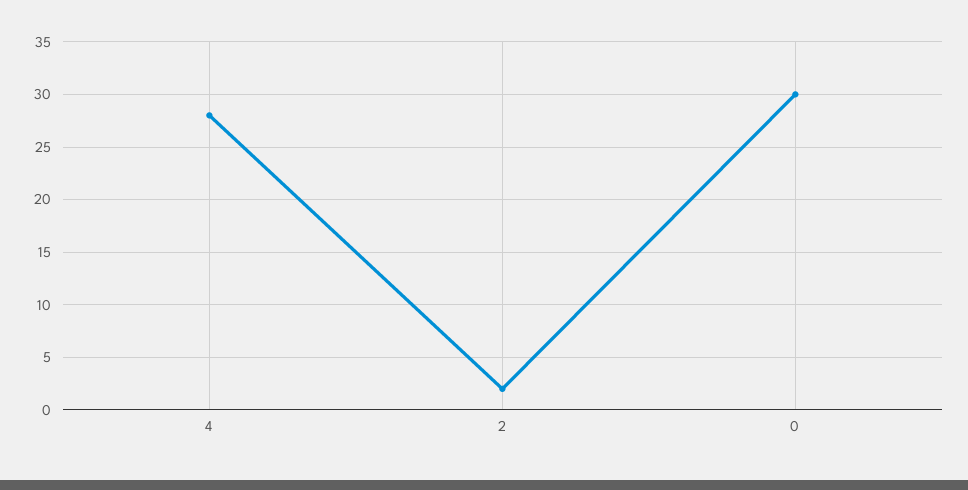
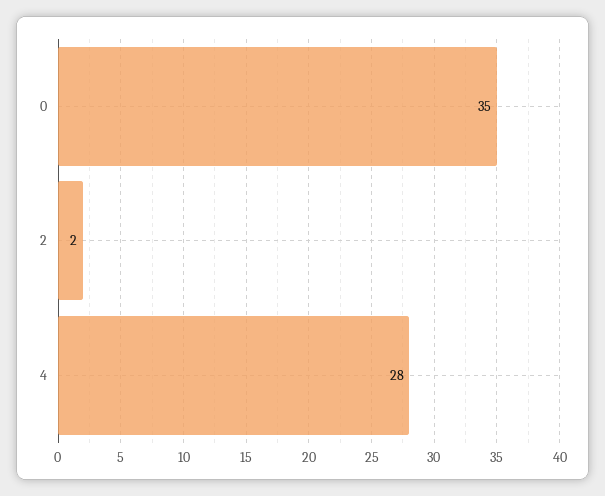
  {
    "4": 28,
    "2": 2,
-   "0": 30
+   "0": 35
  }

